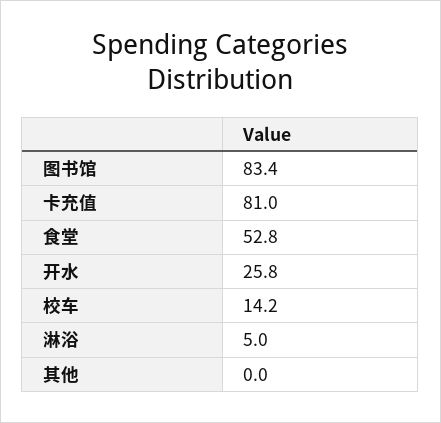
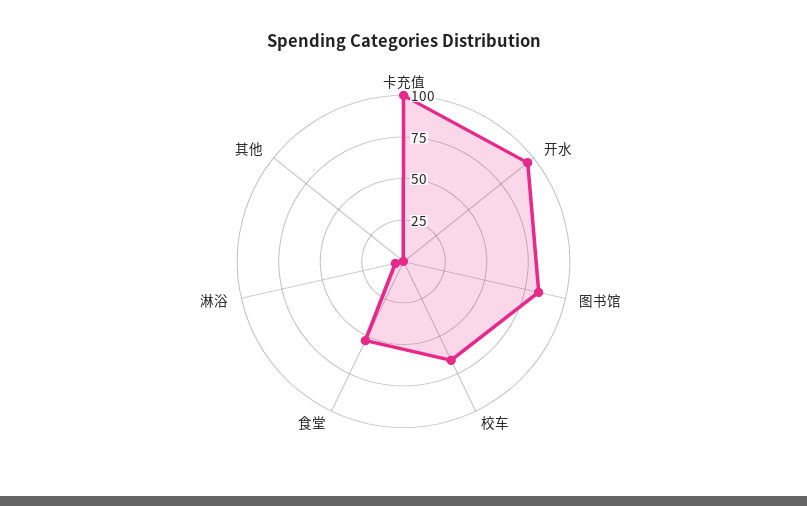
  {
    "图书馆": 83.4,
-   "卡充值": 81,
+   "卡充值": 100,
    "食堂": 52.8,
-   "开水": 25.8,
+   "开水": 95,
-   "校车": 14.2,
+   "校车": 65,
    "淋浴": 5,
    "其他": 0
  }

